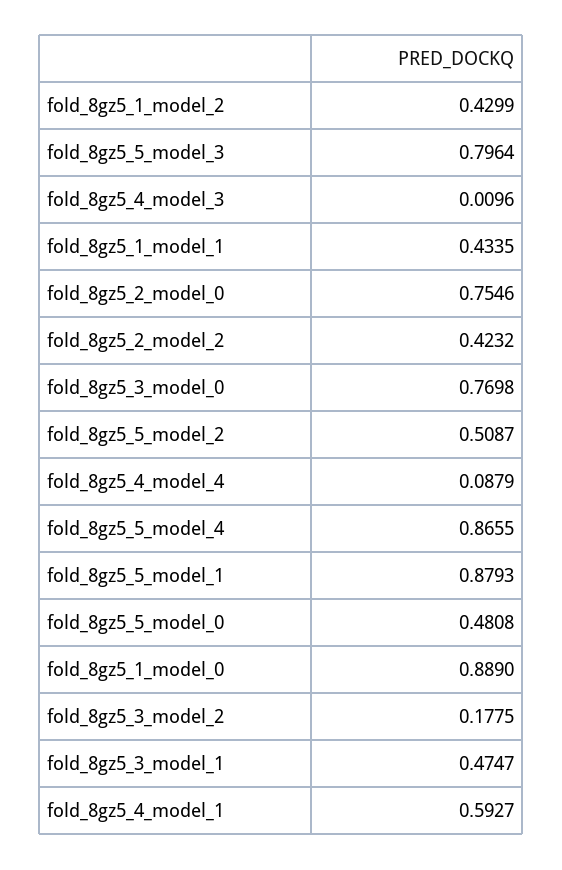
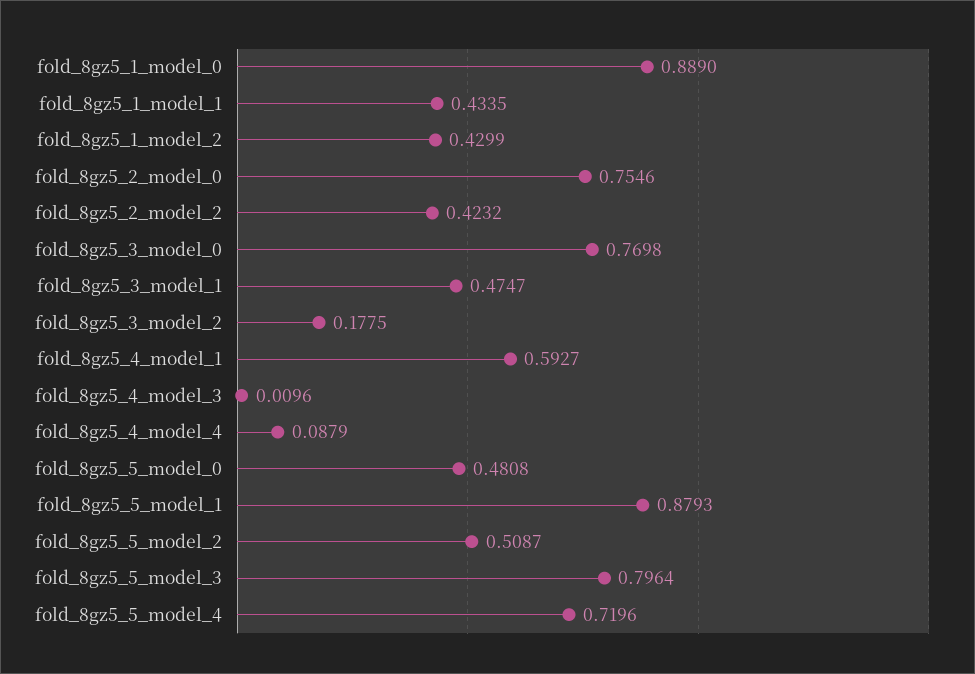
  {
    "fold_8gz5_1_model_2": 0.4299,
    "fold_8gz5_5_model_3": 0.7964,
    "fold_8gz5_4_model_3": 0.0096,
    "fold_8gz5_1_model_1": 0.4335,
    "fold_8gz5_2_model_0": 0.7546,
    "fold_8gz5_2_model_2": 0.4232,
    "fold_8gz5_3_model_0": 0.7698,
    "fold_8gz5_5_model_2": 0.5087,
    "fold_8gz5_4_model_4": 0.0879,
-   "fold_8gz5_5_model_4": 0.8655,
+   "fold_8gz5_5_model_4": 0.7196,
    "fold_8gz5_5_model_1": 0.8793,
    "fold_8gz5_5_model_0": 0.4808,
    "fold_8gz5_1_model_0": 0.889,
    "fold_8gz5_3_model_2": 0.1775,
    "fold_8gz5_3_model_1": 0.4747,
    "fold_8gz5_4_model_1": 0.5927
  }

